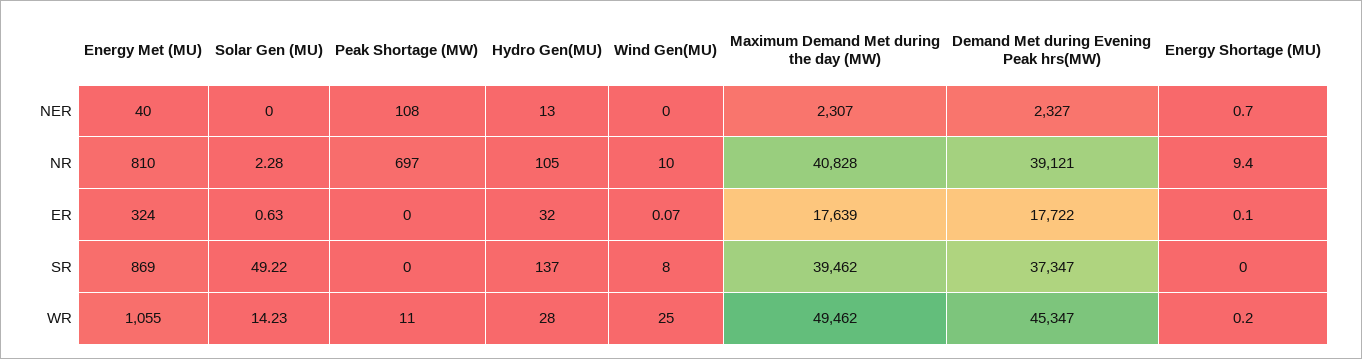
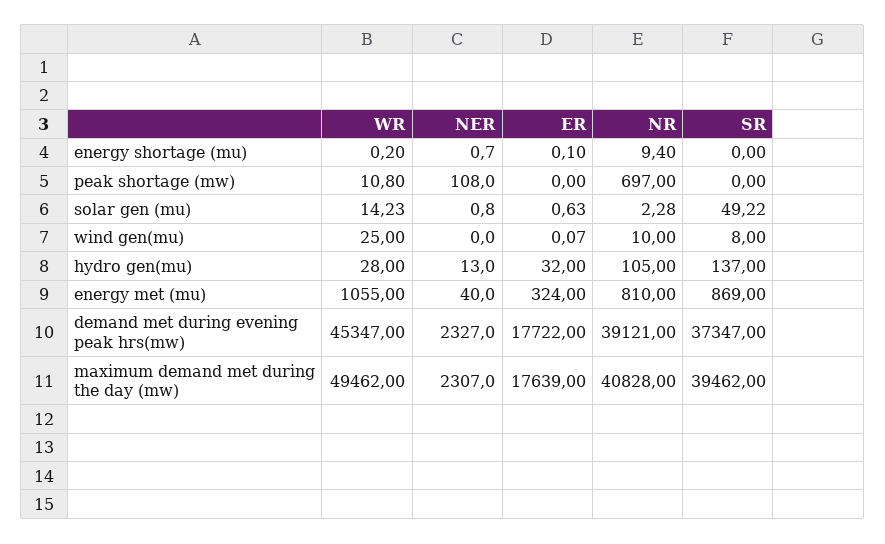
  {
    "Energy Met (MU)": {
      "NER": 40,
      "NR": 810,
      "ER": 324,
      "SR": 869,
      "WR": 1055
    },
    "Solar Gen (MU)": {
-     "NER": 0,
+     "NER": 0.8,
      "NR": 2.28,
      "ER": 0.63,
      "SR": 49.22,
      "WR": 14.23
    },
    "Peak Shortage (MW)": {
      "NER": 108,
      "NR": 697,
      "ER": 0,
      "SR": 0,
-     "WR": 11
+     "WR": 10.8
    },
    "Hydro Gen(MU)": {
      "NER": 13,
      "NR": 105,
      "ER": 32,
      "SR": 137,
      "WR": 28
    },
    "Wind Gen(MU)": {
      "NER": 0,
      "NR": 10,
      "ER": 0.07,
      "SR": 8,
      "WR": 25
    },
    "Maximum Demand Met during the day (MW)": {
      "NER": 2307,
      "NR": 40828,
      "ER": 17639,
      "SR": 39462,
      "WR": 49462
    },
    "Demand Met during Evening Peak hrs(MW)": {
      "NER": 2327,
      "NR": 39121,
      "ER": 17722,
      "SR": 37347,
      "WR": 45347
    },
    "Energy Shortage (MU)": {
      "NER": 0.7,
      "NR": 9.4,
      "ER": 0.1,
      "SR": 0,
      "WR": 0.2
    }
  }

